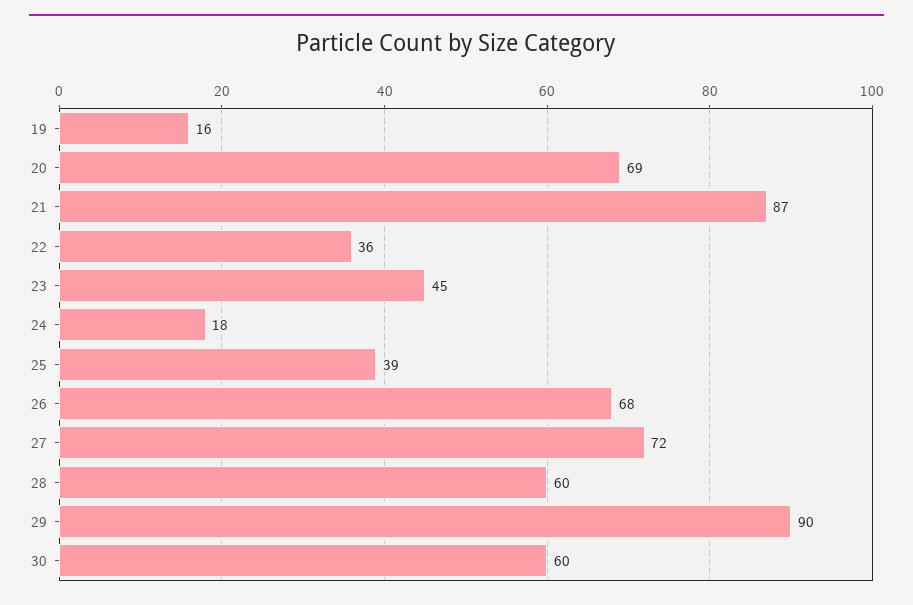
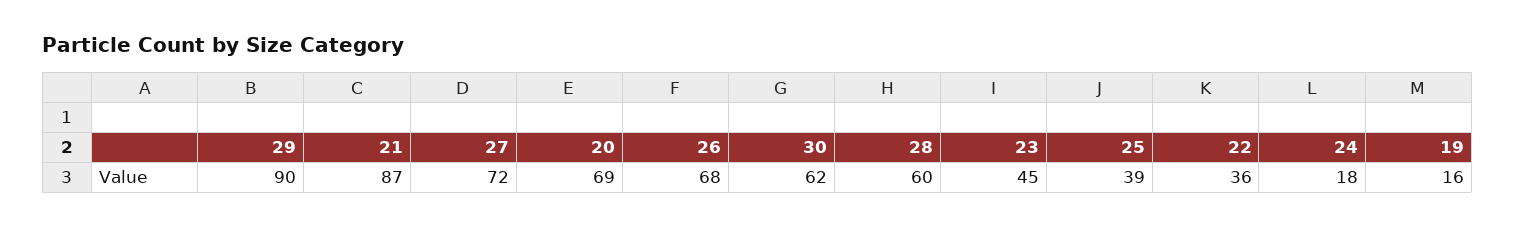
  {
    "19": 16,
    "20": 69,
    "21": 87,
    "22": 36,
    "23": 45,
    "24": 18,
    "25": 39,
    "26": 68,
    "27": 72,
    "28": 60,
    "29": 90,
-   "30": 60
+   "30": 62
  }

